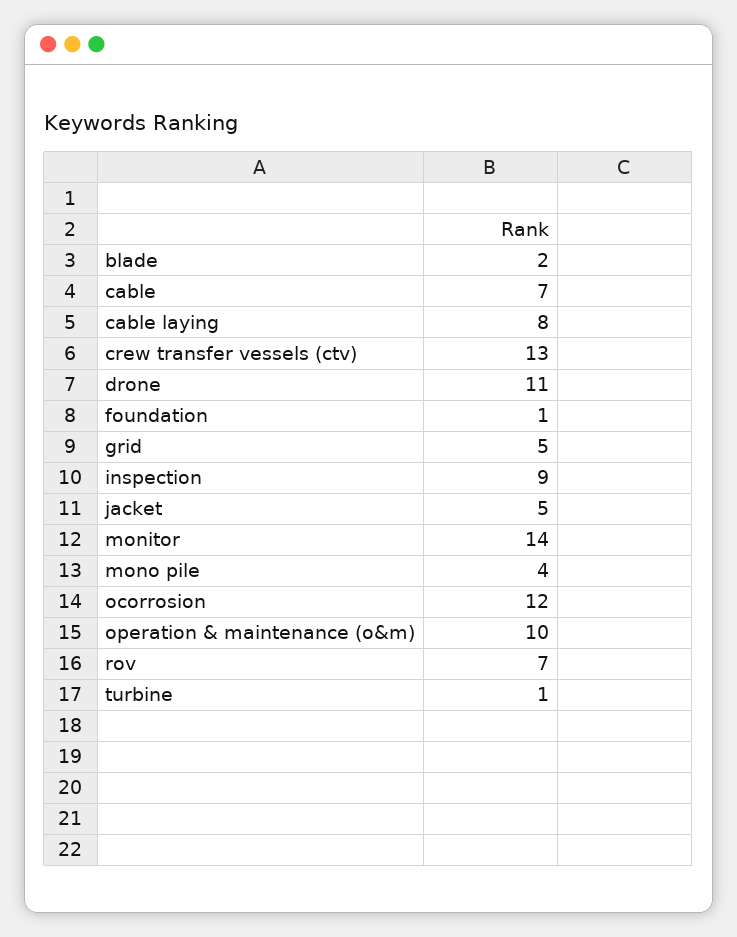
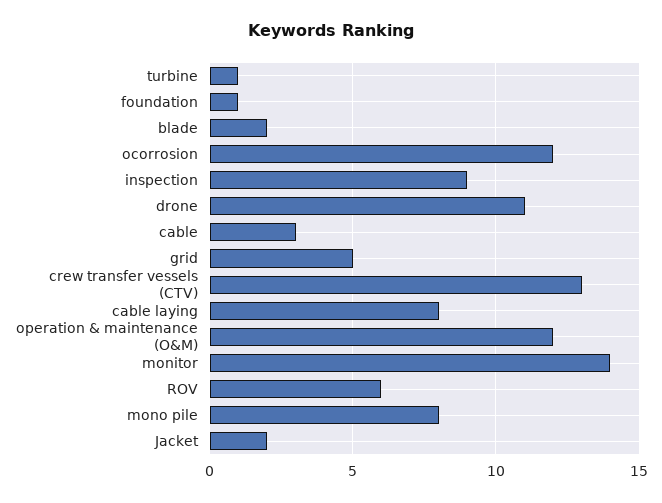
  {
    "blade": 2,
-   "cable": 7,
+   "cable": 3,
    "cable laying": 8,
    "crew transfer vessels (ctv)": 13,
    "drone": 11,
    "foundation": 1,
    "grid": 5,
    "inspection": 9,
-   "jacket": 5,
+   "jacket": 2,
    "monitor": 14,
-   "mono pile": 4,
+   "mono pile": 8,
    "ocorrosion": 12,
-   "operation & maintenance (o&m)": 10,
+   "operation & maintenance (o&m)": 12,
-   "rov": 7,
+   "rov": 6,
    "turbine": 1
  }

